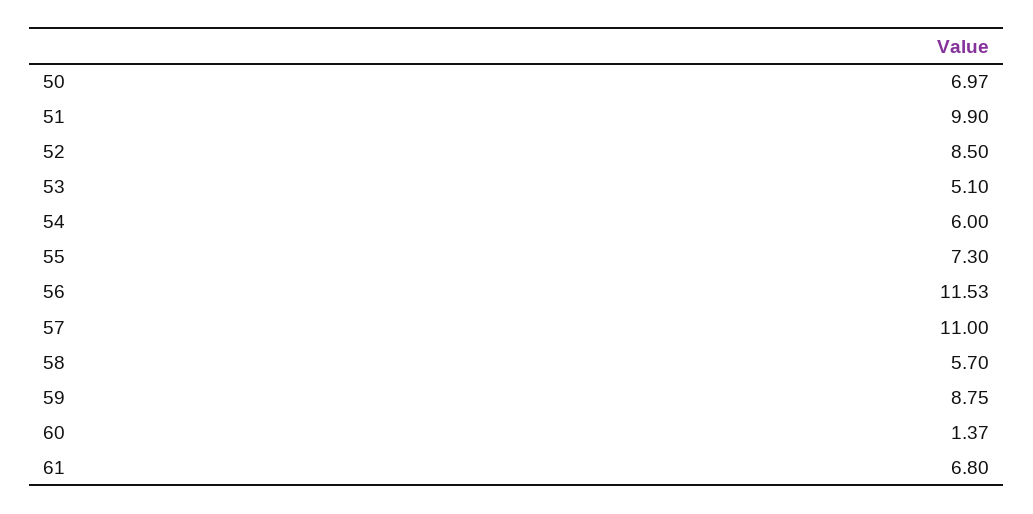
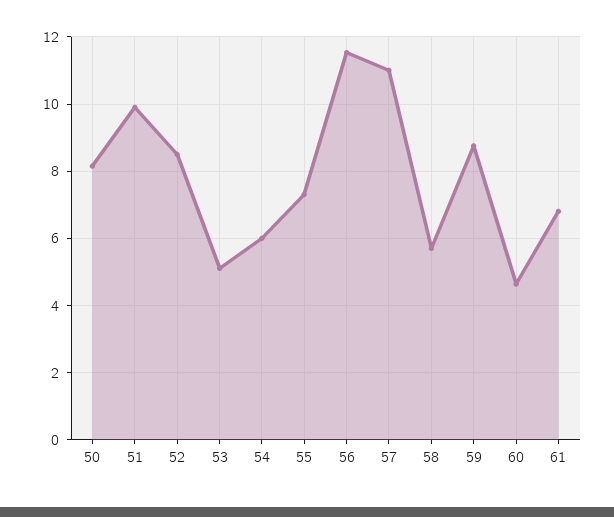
  {
-   "50": 6.97,
+   "50": 8.2,
    "51": 9.9,
    "52": 8.5,
    "53": 5.1,
    "54": 6,
    "55": 7.3,
    "56": 11.53,
    "57": 11,
    "58": 5.7,
    "59": 8.75,
-   "60": 1.37,
+   "60": 4.6,
    "61": 6.8
  }

